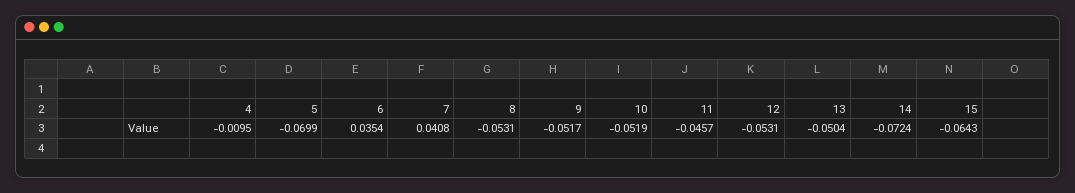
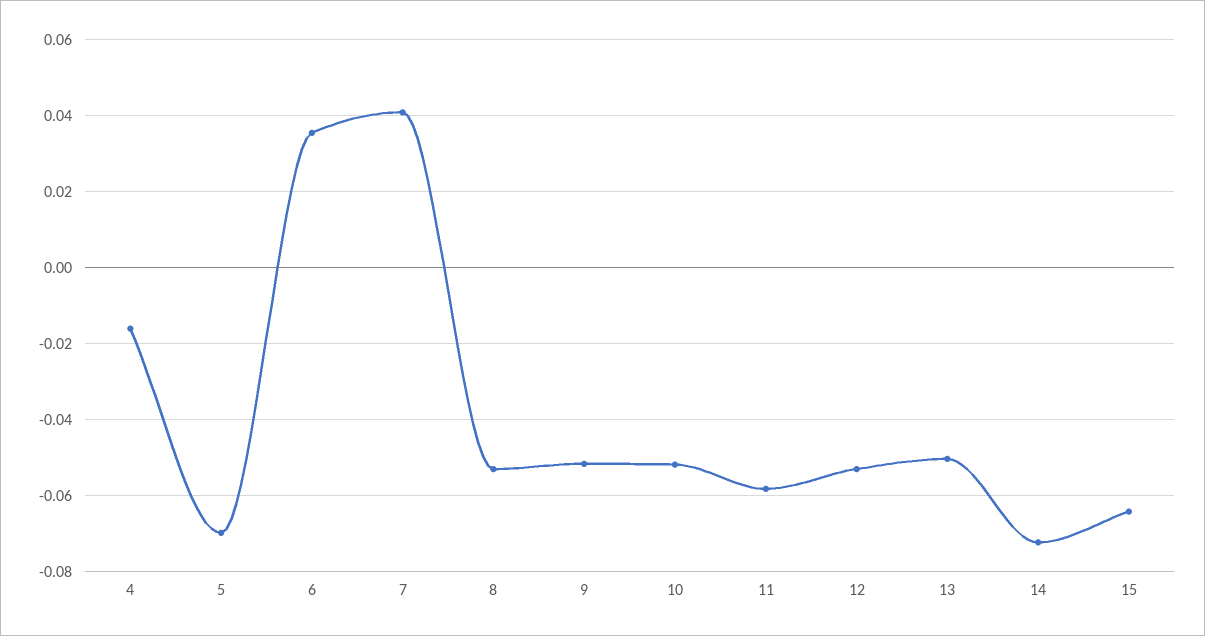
  {
-   "4": -0.0095,
+   "4": -0.016,
    "5": -0.0699,
    "6": 0.0354,
    "7": 0.0408,
    "8": -0.0531,
    "9": -0.0517,
    "10": -0.0519,
-   "11": -0.0457,
+   "11": -0.058,
    "12": -0.0531,
    "13": -0.0504,
    "14": -0.0724,
    "15": -0.0643
  }

